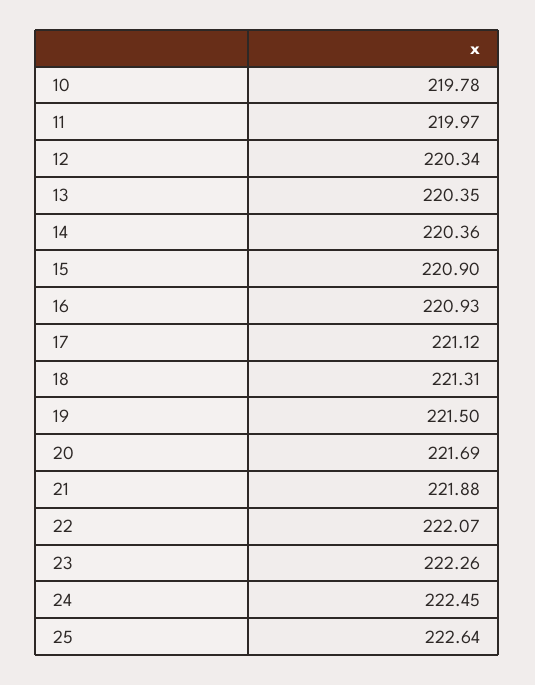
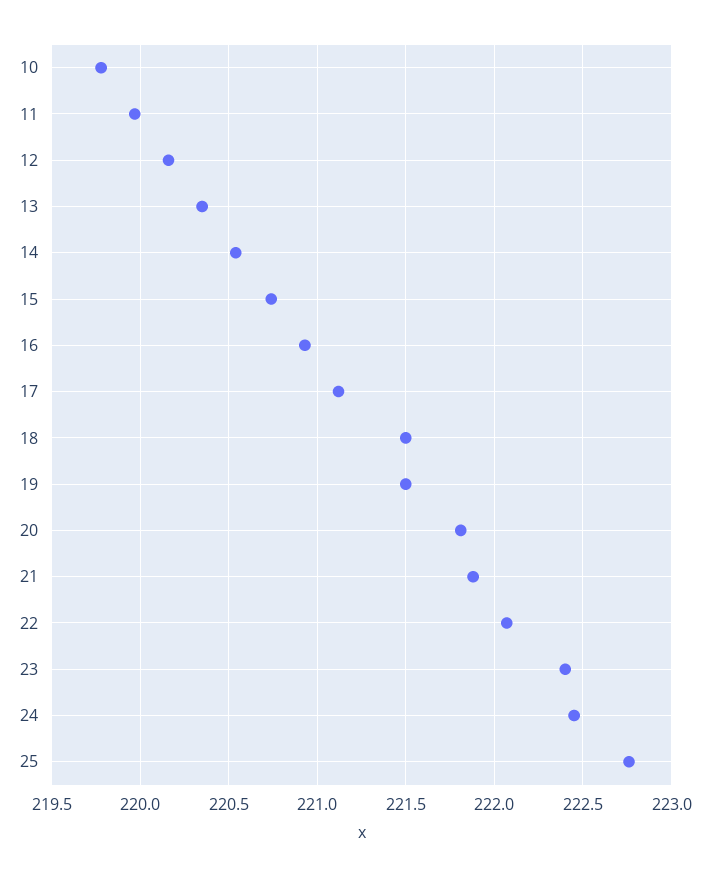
  {
    "10": 219.78,
    "11": 219.97,
-   "12": 220.34,
+   "12": 220.15,
    "13": 220.35,
-   "14": 220.36,
+   "14": 220.55,
-   "15": 220.9,
+   "15": 220.75,
    "16": 220.93,
    "17": 221.12,
-   "18": 221.31,
+   "18": 221.5,
    "19": 221.5,
-   "20": 221.69,
+   "20": 221.8,
    "21": 221.88,
    "22": 222.07,
-   "23": 222.26,
+   "23": 222.4,
    "24": 222.45,
-   "25": 222.64
+   "25": 222.75
  }

